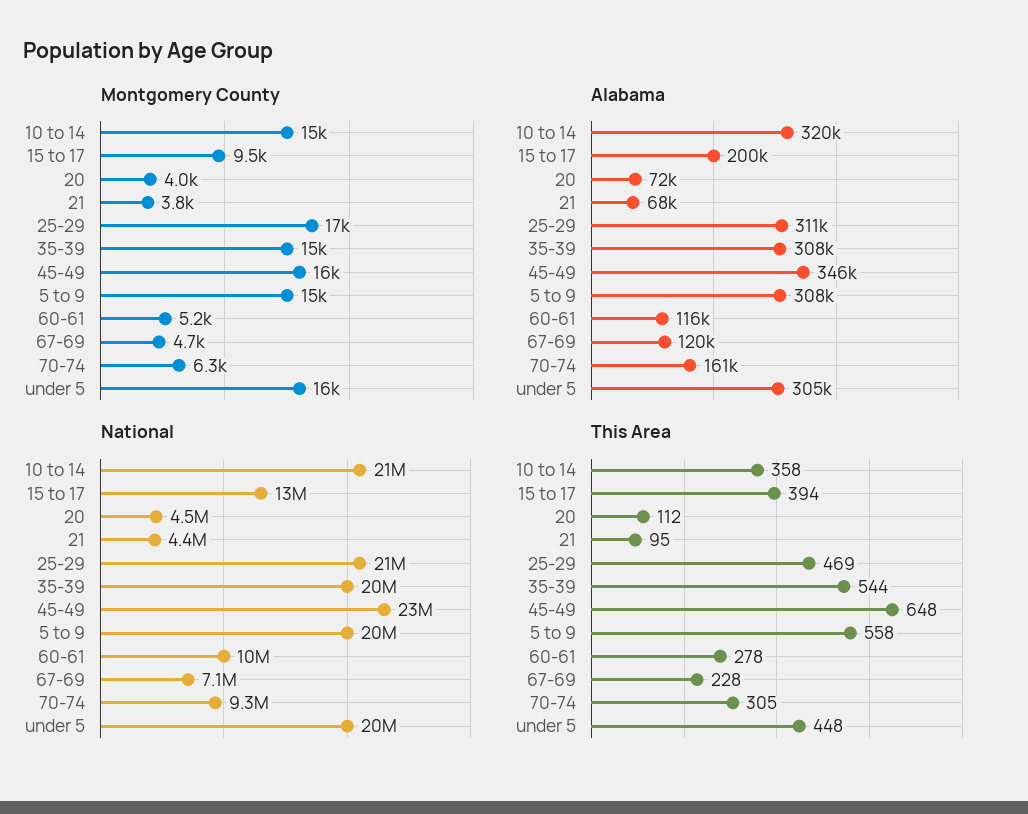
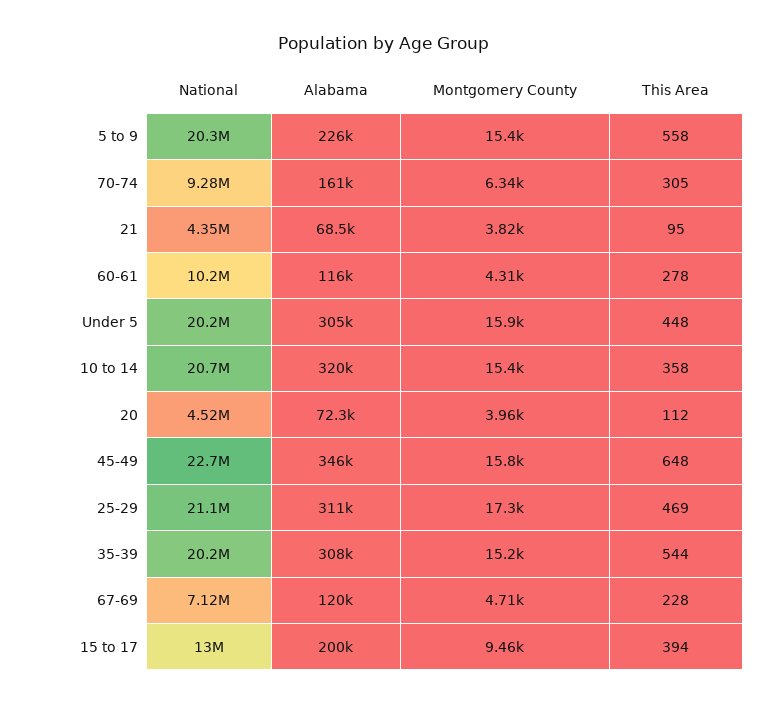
  {
    "Montgomery County": {
      "10 to 14": 15400,
      "15 to 17": 9460,
      "20": 3960,
      "21": 3820,
      "25-29": 17300,
      "35-39": 15200,
      "45-49": 15800,
      "5 to 9": 15400,
-     "60-61": 5200,
+     "60-61": 4310,
      "67-69": 4710,
      "70-74": 6340,
      "under 5": 15900
    },
    "Alabama": {
      "10 to 14": 320000,
      "15 to 17": 200000,
      "20": 72300,
      "21": 68500,
      "25-29": 311000,
      "35-39": 308000,
      "45-49": 346000,
-     "5 to 9": 308000,
+     "5 to 9": 226000,
      "60-61": 116000,
      "67-69": 120000,
      "70-74": 161000,
      "under 5": 305000
    },
    "National": {
      "10 to 14": 20700000,
      "15 to 17": 13000000,
      "20": 4520000,
      "21": 4350000,
      "25-29": 21100000,
      "35-39": 20200000,
      "45-49": 22700000,
      "5 to 9": 20300000,
      "60-61": 10200000,
      "67-69": 7120000,
      "70-74": 9280000,
      "under 5": 20200000
    },
    "This Area": {
      "10 to 14": 358,
      "15 to 17": 394,
      "20": 112,
      "21": 95,
      "25-29": 469,
      "35-39": 544,
      "45-49": 648,
      "5 to 9": 558,
      "60-61": 278,
      "67-69": 228,
      "70-74": 305,
      "under 5": 448
    }
  }

